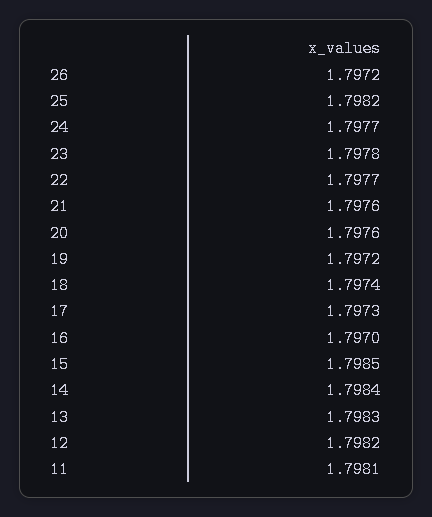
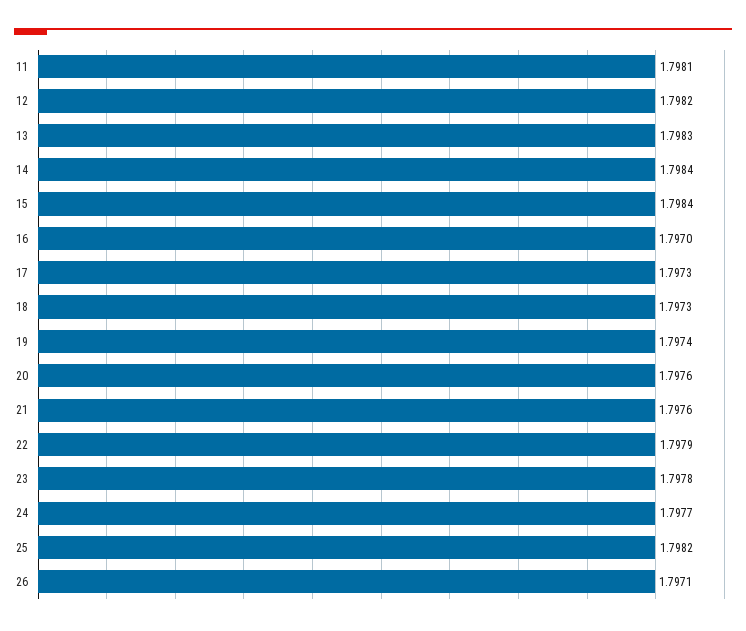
  {
-   "26": 1.7972,
+   "26": 1.7971,
    "25": 1.7982,
    "24": 1.7977,
    "23": 1.7978,
-   "22": 1.7977,
+   "22": 1.7979,
    "21": 1.7976,
    "20": 1.7976,
-   "19": 1.7972,
+   "19": 1.7974,
-   "18": 1.7974,
+   "18": 1.7973,
    "17": 1.7973,
    "16": 1.797,
-   "15": 1.7985,
+   "15": 1.7984,
    "14": 1.7984,
    "13": 1.7983,
    "12": 1.7982,
    "11": 1.7981
  }

